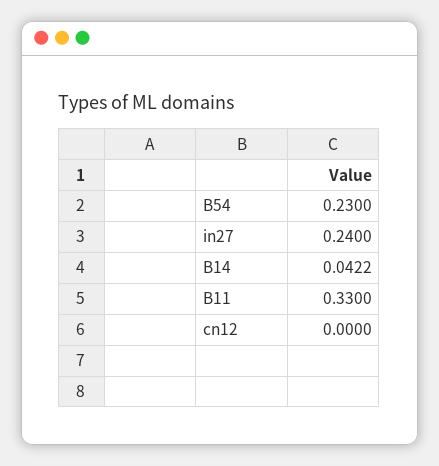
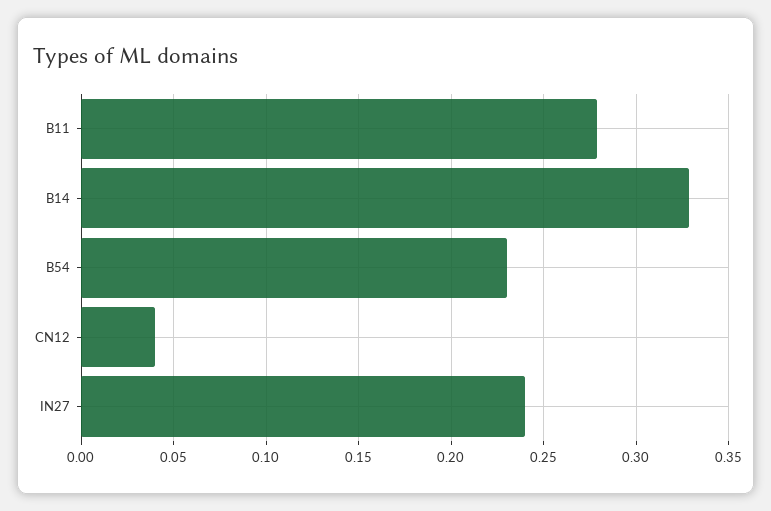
  {
    "B54": 0.23,
    "in27": 0.24,
-   "B14": 0.0422,
+   "B14": 0.33,
-   "B11": 0.33,
+   "B11": 0.28,
-   "cn12": 0
+   "cn12": 0.04
  }

